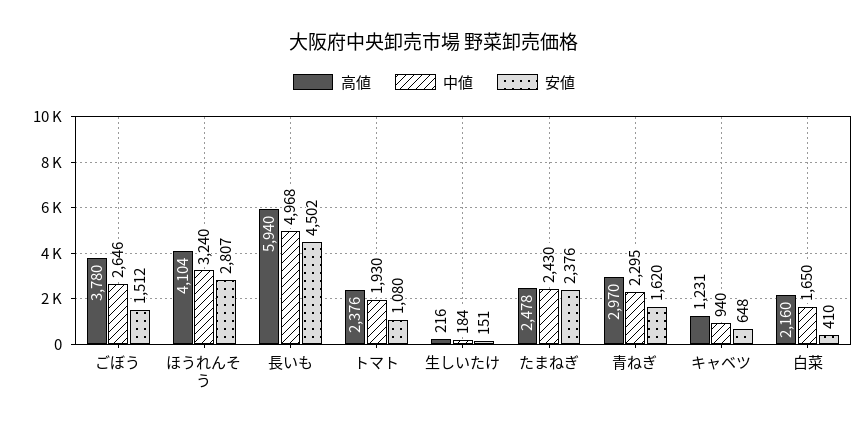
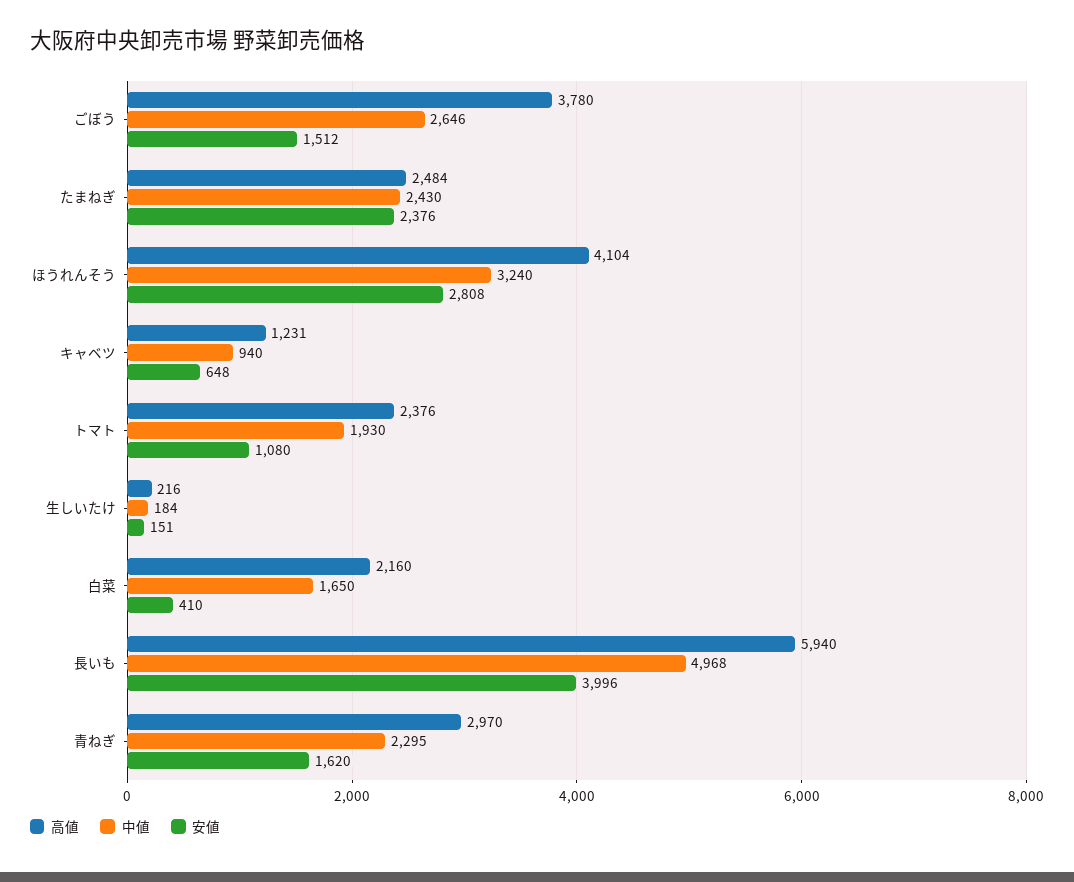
  {
    "高値": {
      "ごぼう": 3780,
      "ほうれんそう": 4104,
      "長いも": 5940,
      "トマト": 2376,
      "生しいたけ": 216,
-     "たまねぎ": 2478,
+     "たまねぎ": 2484,
      "青ねぎ": 2970,
      "キャベツ": 1231,
      "白菜": 2160
    },
    "中値": {
      "ごぼう": 2646,
      "ほうれんそう": 3240,
      "長いも": 4968,
      "トマト": 1930,
      "生しいたけ": 184,
      "たまねぎ": 2430,
      "青ねぎ": 2295,
      "キャベツ": 940,
      "白菜": 1650
    },
    "安値": {
      "ごぼう": 1512,
-     "ほうれんそう": 2807,
+     "ほうれんそう": 2808,
-     "長いも": 4502,
+     "長いも": 3996,
      "トマト": 1080,
      "生しいたけ": 151,
      "たまねぎ": 2376,
      "青ねぎ": 1620,
      "キャベツ": 648,
      "白菜": 410
    }
  }

